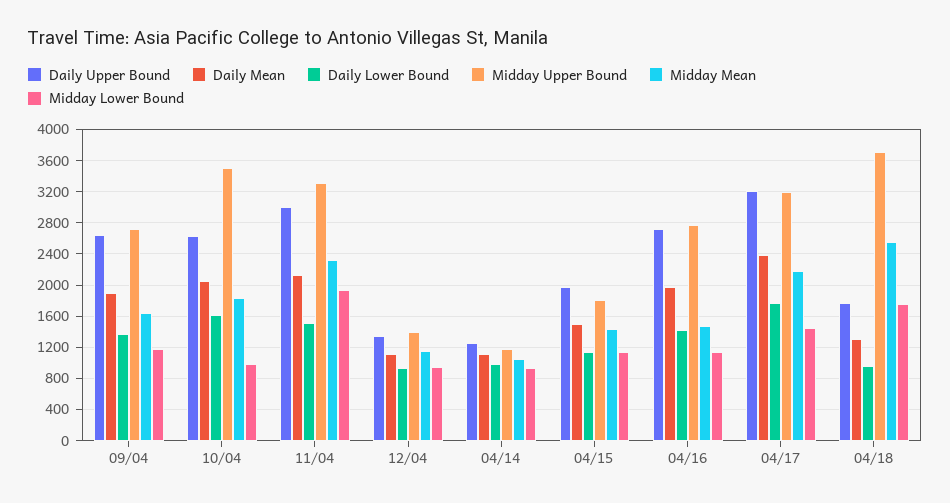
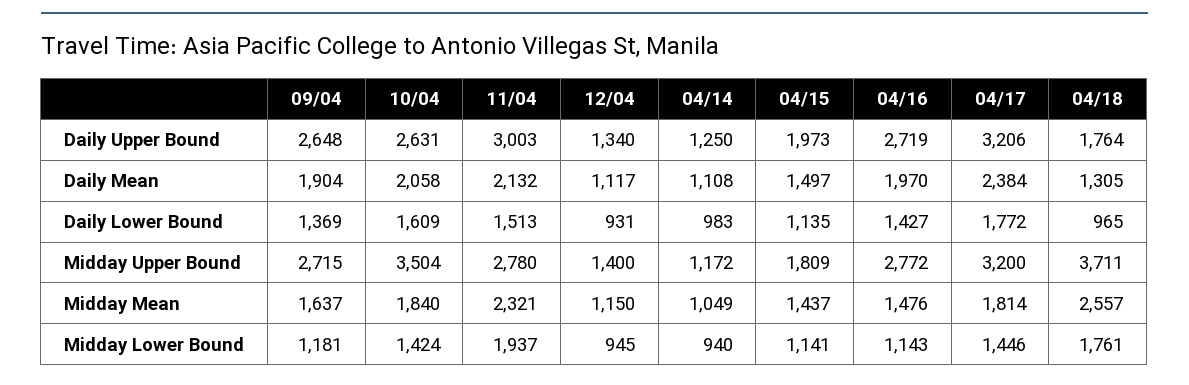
  {
    "Daily Upper Bound": {
      "09/04": 2648,
      "10/04": 2631,
      "11/04": 3003,
      "12/04": 1340,
      "04/14": 1250,
      "04/15": 1973,
      "04/16": 2719,
      "04/17": 3206,
      "04/18": 1764
    },
    "Daily Mean": {
      "09/04": 1904,
      "10/04": 2058,
      "11/04": 2132,
      "12/04": 1117,
      "04/14": 1108,
      "04/15": 1497,
      "04/16": 1970,
      "04/17": 2384,
      "04/18": 1305
    },
    "Daily Lower Bound": {
      "09/04": 1369,
      "10/04": 1609,
      "11/04": 1513,
      "12/04": 931,
      "04/14": 983,
      "04/15": 1135,
      "04/16": 1427,
      "04/17": 1772,
      "04/18": 965
    },
    "Midday Upper Bound": {
      "09/04": 2715,
      "10/04": 3504,
-     "11/04": 3300,
+     "11/04": 2780,
      "12/04": 1400,
      "04/14": 1172,
      "04/15": 1809,
      "04/16": 2772,
      "04/17": 3200,
      "04/18": 3711
    },
    "Midday Mean": {
      "09/04": 1637,
      "10/04": 1840,
      "11/04": 2321,
      "12/04": 1150,
      "04/14": 1049,
      "04/15": 1437,
      "04/16": 1476,
-     "04/17": 2200,
+     "04/17": 1814,
      "04/18": 2557
    },
    "Midday Lower Bound": {
      "09/04": 1181,
-     "10/04": 1000,
+     "10/04": 1424,
      "11/04": 1937,
      "12/04": 945,
      "04/14": 940,
      "04/15": 1141,
      "04/16": 1143,
      "04/17": 1446,
      "04/18": 1761
    }
  }

